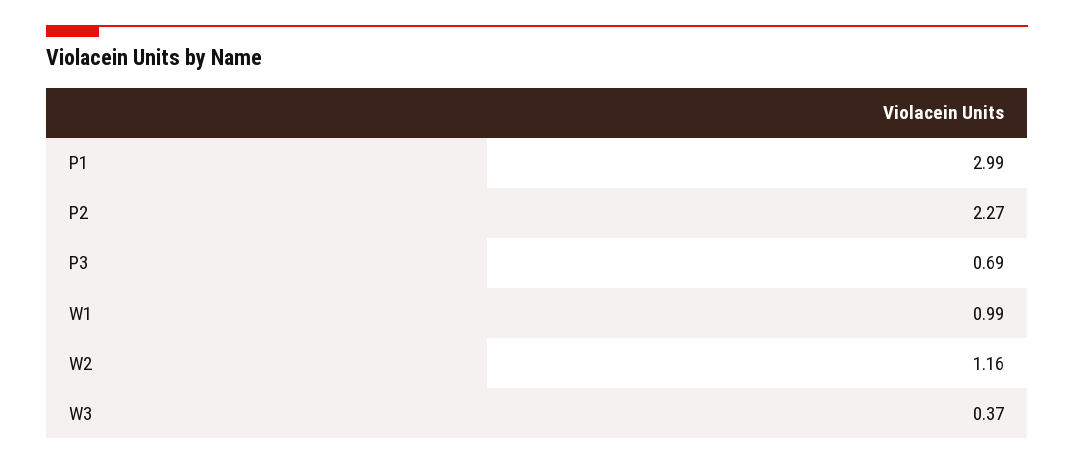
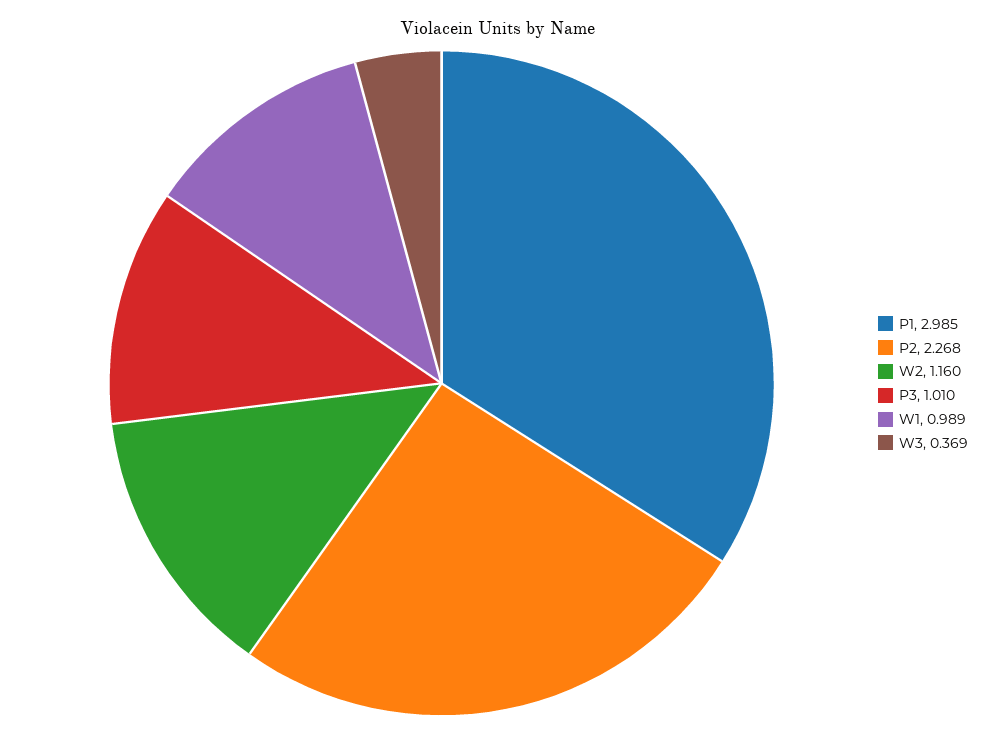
  {
    "P1": 2.985,
    "P2": 2.268,
-   "P3": 0.69,
+   "P3": 1.01,
    "W1": 0.989,
    "W2": 1.16,
    "W3": 0.369
  }

